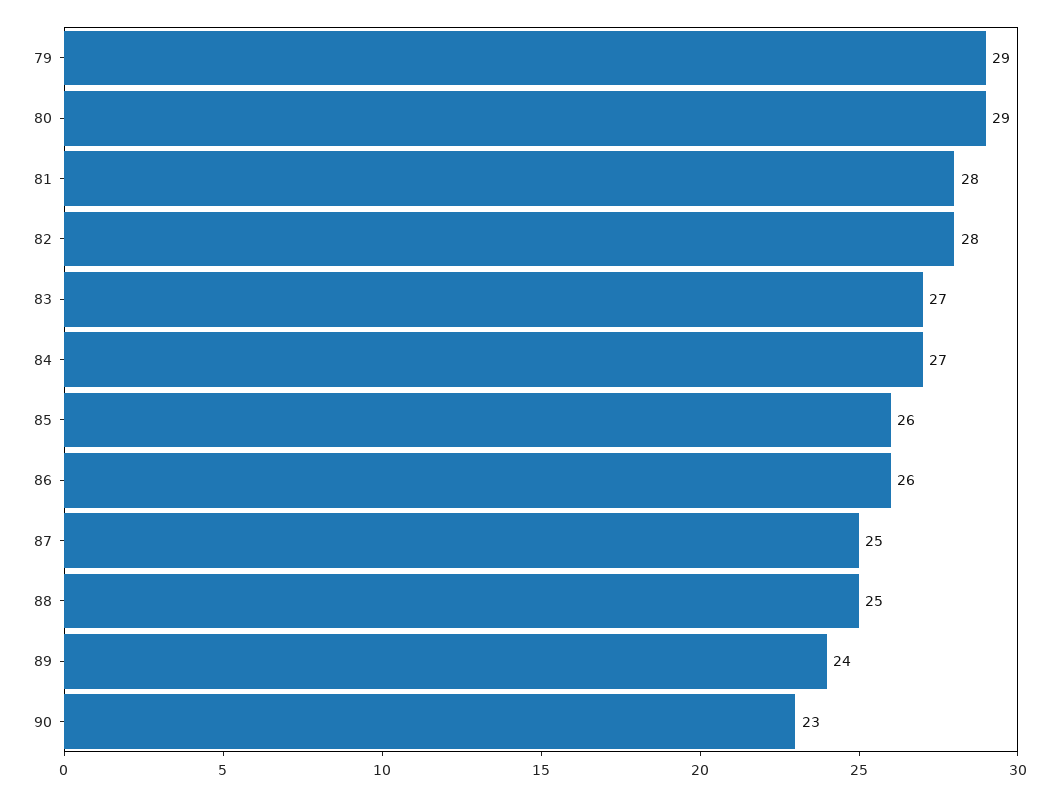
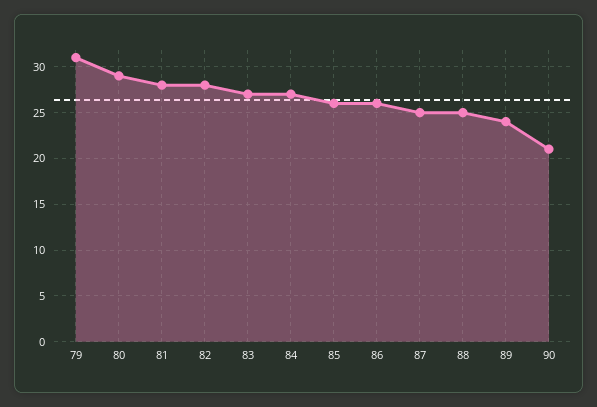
  {
-   "79": 29,
+   "79": 31,
    "80": 29,
    "81": 28,
    "82": 28,
    "83": 27,
    "84": 27,
    "85": 26,
    "86": 26,
    "87": 25,
    "88": 25,
    "89": 24,
-   "90": 23
+   "90": 21
  }

